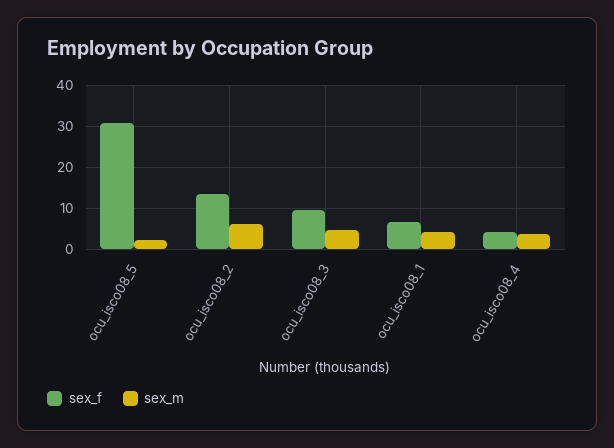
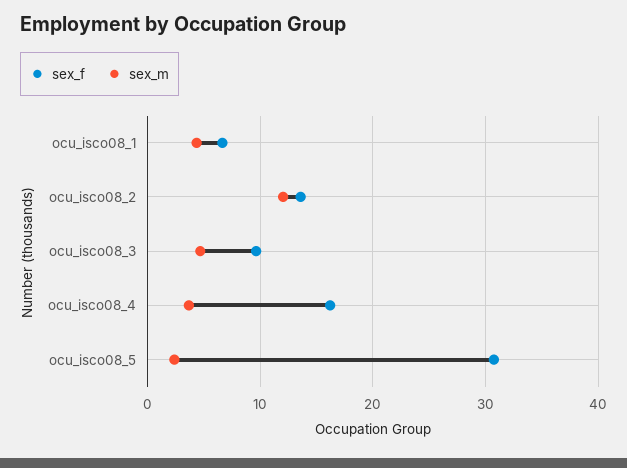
  {
    "sex_f": {
      "ocu_isco08_5": 31,
      "ocu_isco08_2": 14,
      "ocu_isco08_3": 10,
      "ocu_isco08_1": 7,
-     "ocu_isco08_4": 4
+     "ocu_isco08_4": 16
    },
    "sex_m": {
      "ocu_isco08_5": 2,
-     "ocu_isco08_2": 6,
+     "ocu_isco08_2": 12,
      "ocu_isco08_3": 5,
      "ocu_isco08_1": 4,
      "ocu_isco08_4": 4
    }
  }

